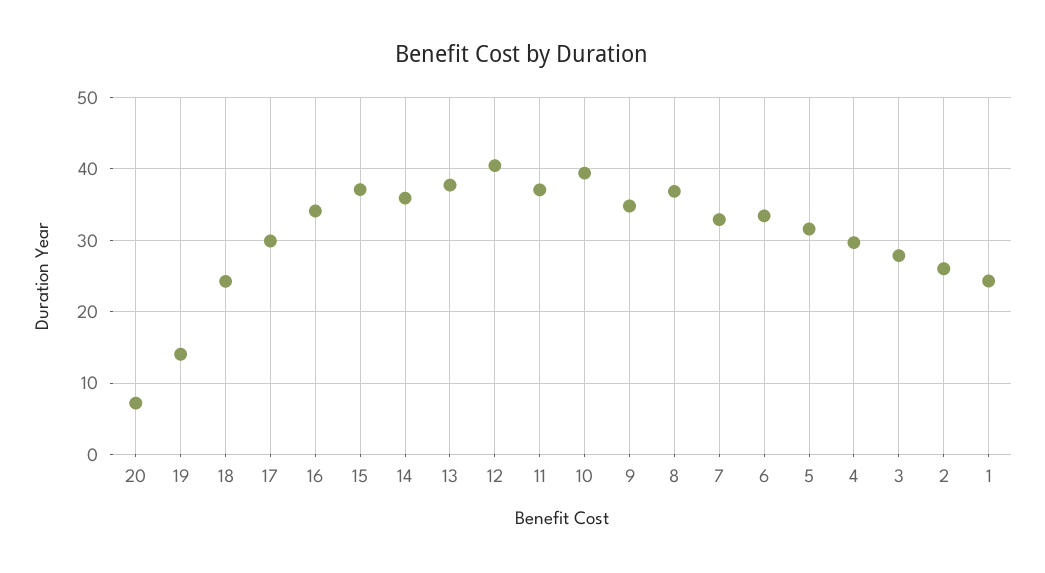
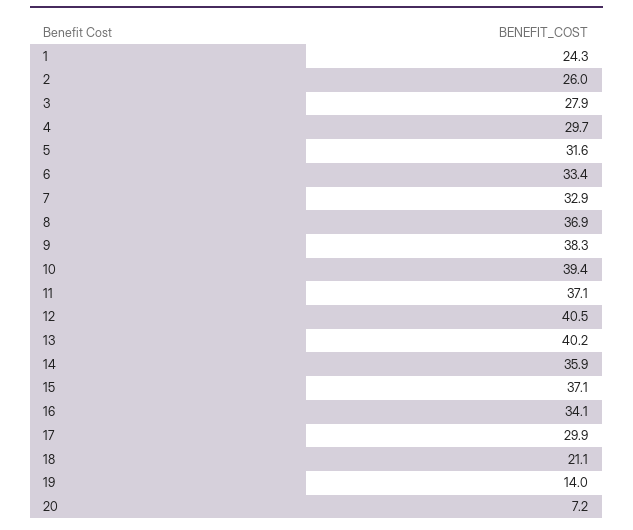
  {
    "20": 7.2,
    "19": 14,
-   "18": 24,
+   "18": 21.1,
    "17": 29.9,
    "16": 34.1,
    "15": 37.1,
    "14": 35.9,
-   "13": 38,
+   "13": 40.2,
    "12": 40.5,
    "11": 37.1,
    "10": 39.4,
-   "9": 35,
+   "9": 38.3,
    "8": 36.9,
    "7": 32.9,
    "6": 33.4,
    "5": 31.6,
    "4": 29.7,
    "3": 27.9,
    "2": 26,
    "1": 24.3
  }

